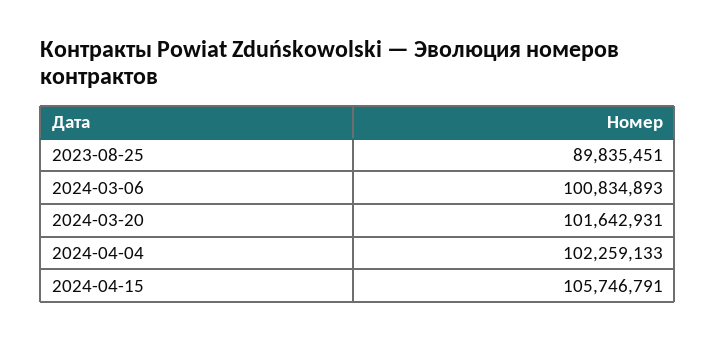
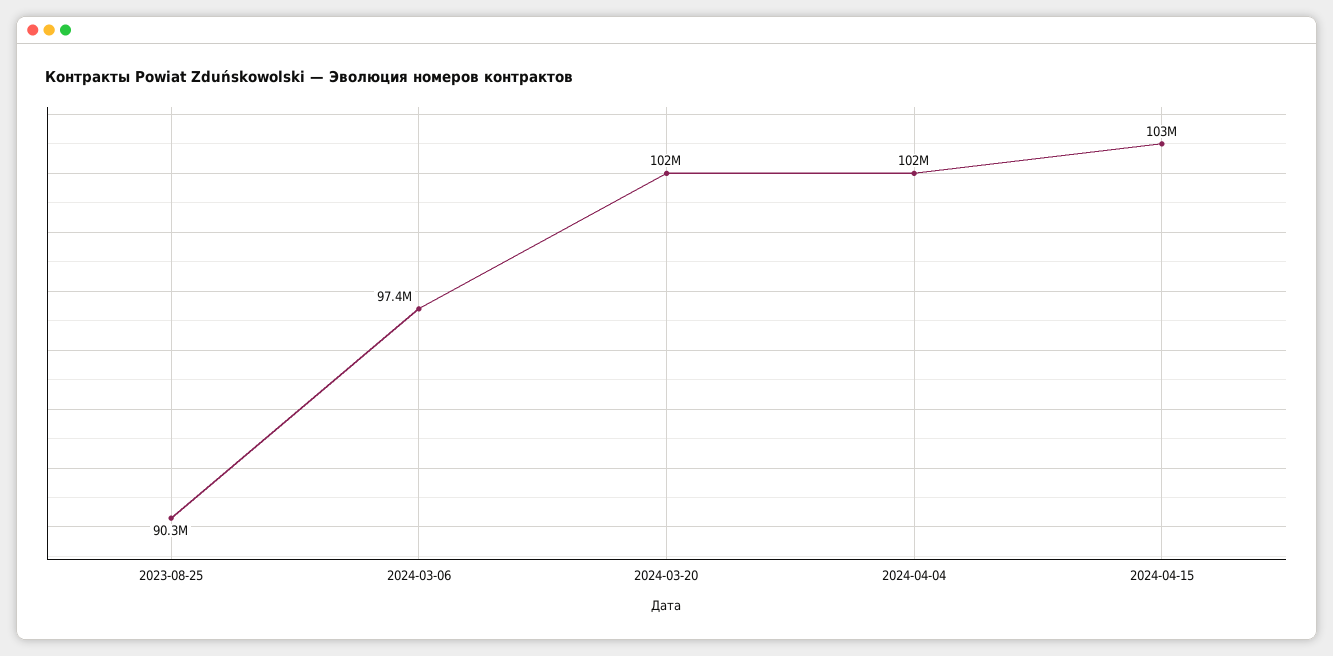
  {
-   "2023-08-25": 89835451,
+   "2023-08-25": 90300000,
-   "2024-03-06": 100834893,
+   "2024-03-06": 97400000,
    "2024-03-20": 101642931,
    "2024-04-04": 102259133,
-   "2024-04-15": 105746791
+   "2024-04-15": 103000000
  }

